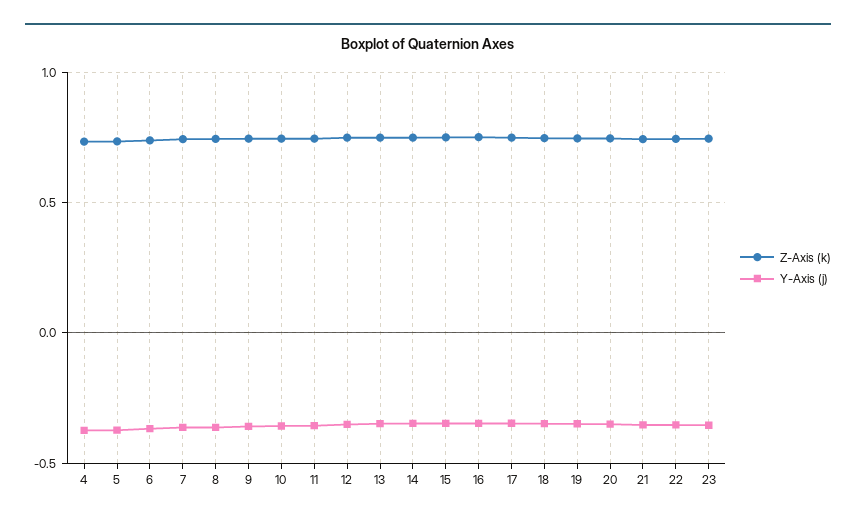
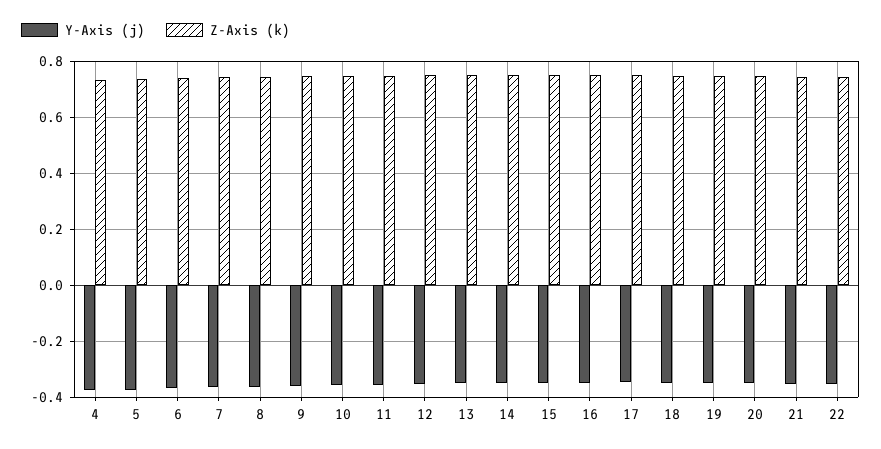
  {
    "Z-Axis (k)": {
      "4": 0.725,
      "5": 0.725,
      "6": 0.75,
      "7": 0.75,
      "8": 0.75,
      "9": 0.75,
      "10": 0.75,
      "11": 0.75,
      "12": 0.75,
      "13": 0.75,
      "14": 0.75,
      "15": 0.75,
      "16": 0.75,
      "17": 0.75,
      "18": 0.75,
      "19": 0.75,
      "20": 0.75,
      "21": 0.75,
-     "22": 0.75,
+     "22": 0.75
-     "23": 0.75
    },
    "Y-Axis (j)": {
      "4": -0.375,
      "5": -0.375,
      "6": -0.375,
      "7": -0.375,
      "8": -0.35,
      "9": -0.35,
      "10": -0.35,
      "11": -0.35,
      "12": -0.35,
      "13": -0.35,
      "14": -0.35,
      "15": -0.35,
      "16": -0.35,
      "17": -0.35,
      "18": -0.35,
      "19": -0.35,
      "20": -0.35,
      "21": -0.35,
-     "22": -0.35,
+     "22": -0.35
-     "23": -0.35
    }
  }

